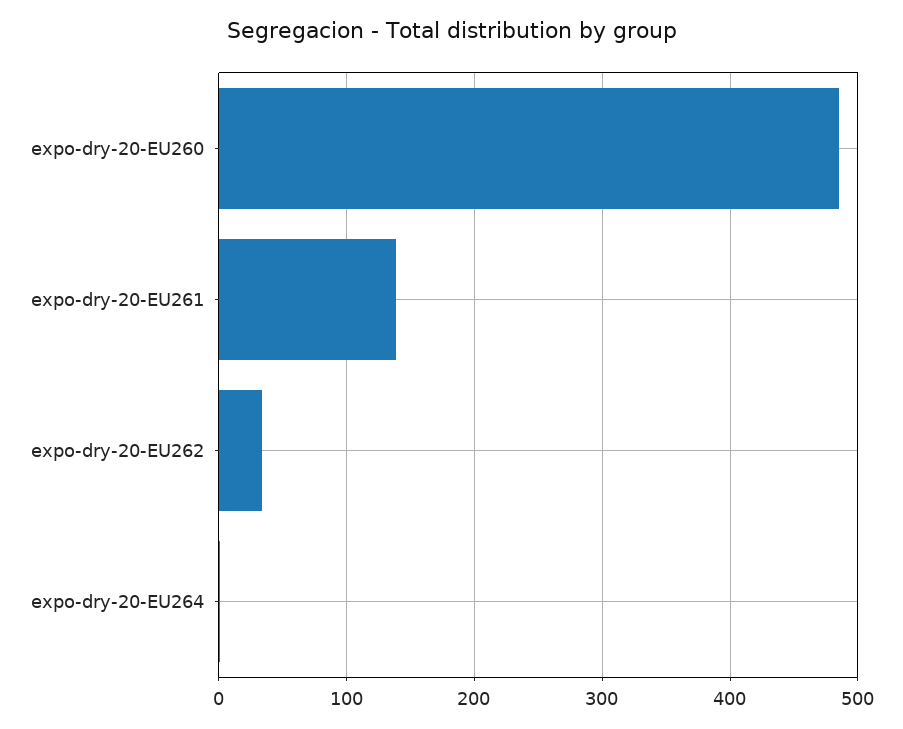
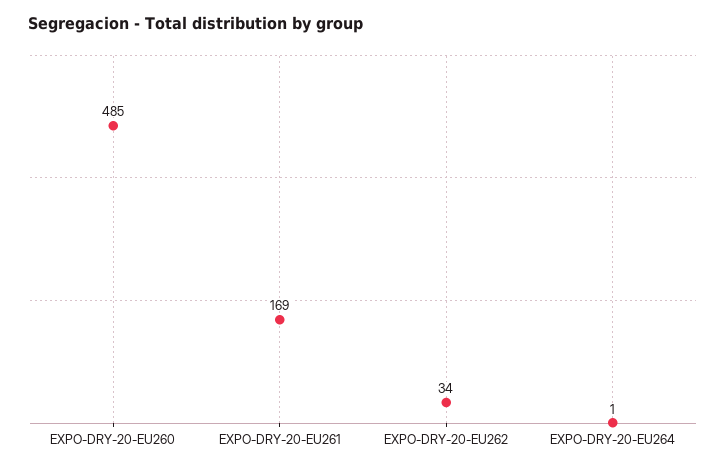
  {
    "expo-dry-20-EU260": 485,
-   "expo-dry-20-EU261": 140,
+   "expo-dry-20-EU261": 169,
    "expo-dry-20-EU262": 34,
    "expo-dry-20-EU264": 1
  }

